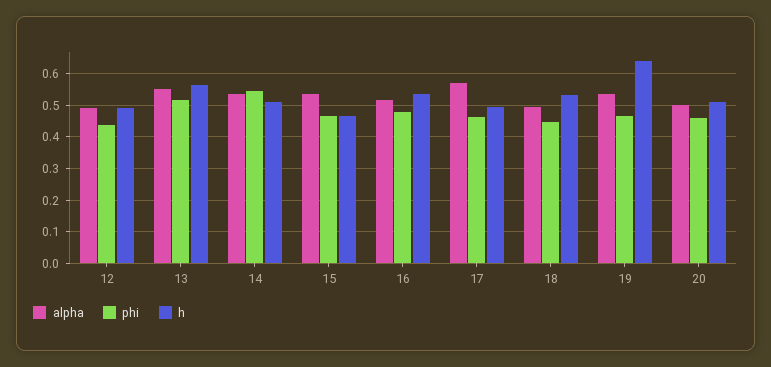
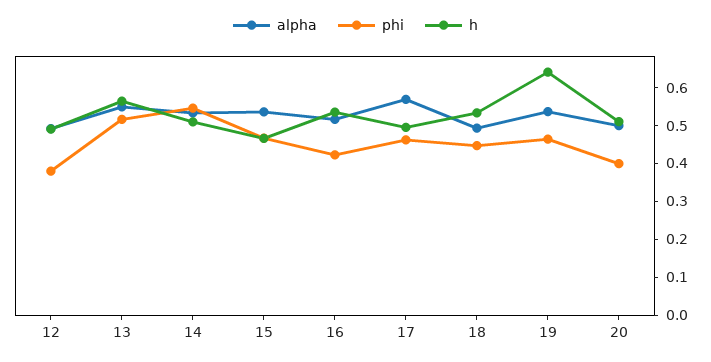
  {
    "alpha": {
      "12": 0.5,
      "13": 0.54,
      "14": 0.54,
      "15": 0.54,
      "16": 0.52,
      "17": 0.56,
      "18": 0.5,
      "19": 0.54,
      "20": 0.5
    },
    "phi": {
-     "12": 0.44,
+     "12": 0.375,
      "13": 0.52,
      "14": 0.54,
      "15": 0.46,
-     "16": 0.48,
+     "16": 0.425,
      "17": 0.46,
      "18": 0.44,
      "19": 0.46,
-     "20": 0.46
+     "20": 0.4
    },
    "h": {
      "12": 0.5,
      "13": 0.56,
      "14": 0.52,
      "15": 0.46,
      "16": 0.54,
      "17": 0.5,
      "18": 0.54,
      "19": 0.64,
      "20": 0.52
    }
  }

